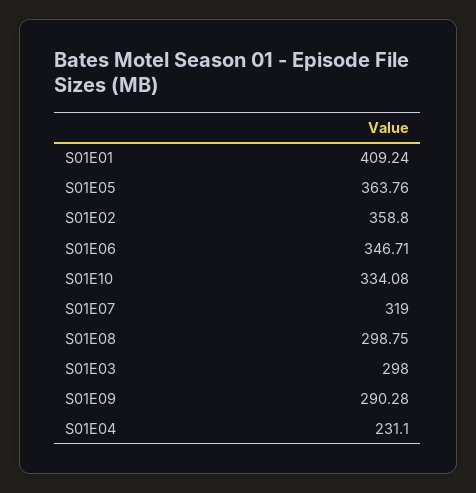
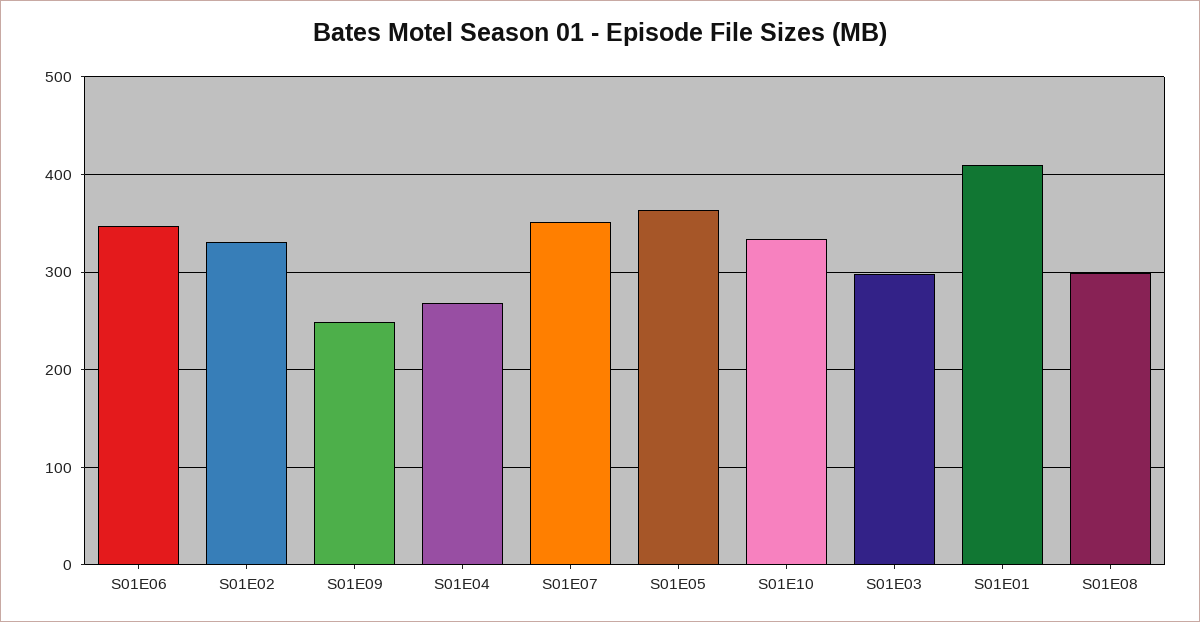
  {
    "S01E01": 409.24,
    "S01E05": 363.76,
-   "S01E02": 358.8,
+   "S01E02": 330,
    "S01E06": 346.71,
    "S01E10": 334.08,
-   "S01E07": 319,
+   "S01E07": 350,
    "S01E08": 298.75,
    "S01E03": 298,
-   "S01E09": 290.28,
+   "S01E09": 250,
-   "S01E04": 231.1
+   "S01E04": 270
  }

